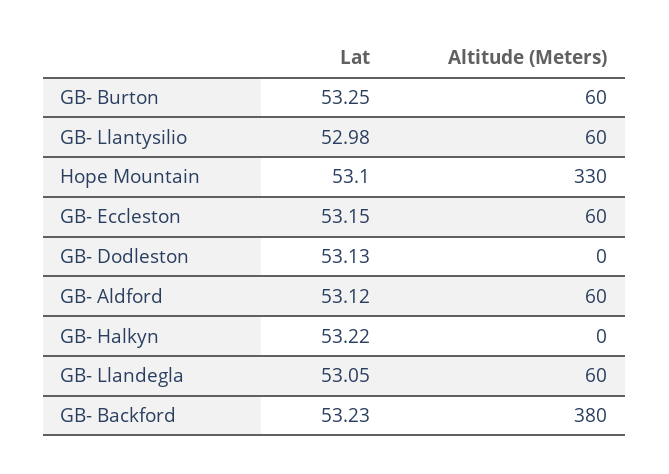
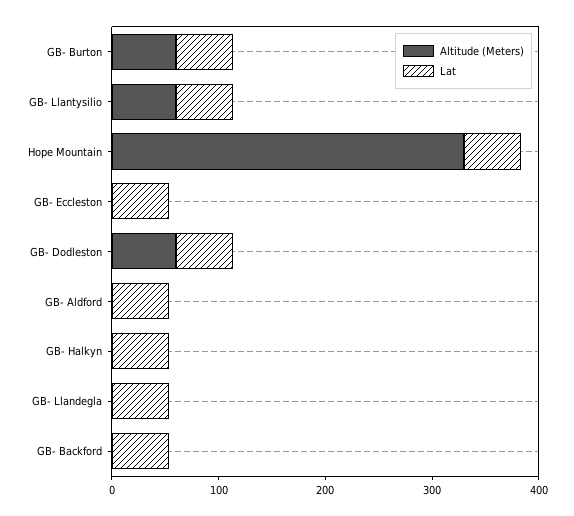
  {
    "Lat": {
      "GB- Burton": 53.25,
      "GB- Llantysilio": 52.98,
      "Hope Mountain": 53.1,
      "GB- Eccleston": 53.15,
      "GB- Dodleston": 53.13,
      "GB- Aldford": 53.12,
      "GB- Halkyn": 53.22,
      "GB- Llandegla": 53.05,
      "GB- Backford": 53.23
    },
    "Altitude (Meters)": {
      "GB- Burton": 60,
      "GB- Llantysilio": 60,
      "Hope Mountain": 330,
-     "GB- Eccleston": 60,
+     "GB- Eccleston": 0,
-     "GB- Dodleston": 0,
+     "GB- Dodleston": 60,
-     "GB- Aldford": 60,
+     "GB- Aldford": 0,
      "GB- Halkyn": 0,
-     "GB- Llandegla": 60,
+     "GB- Llandegla": 0,
-     "GB- Backford": 380
+     "GB- Backford": 0
    }
  }

